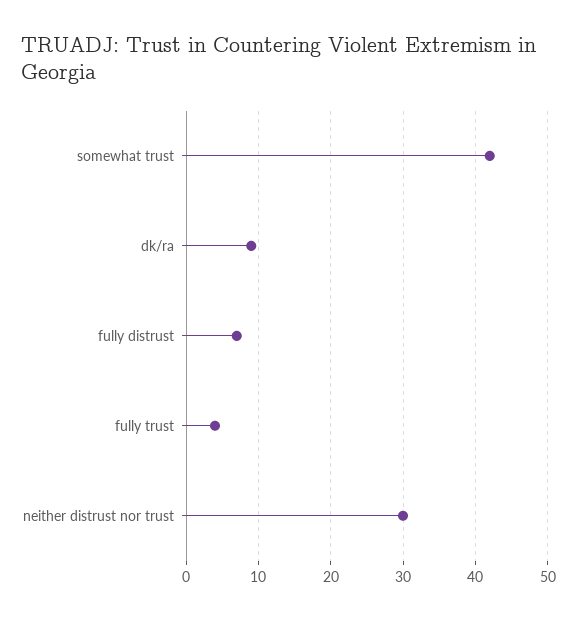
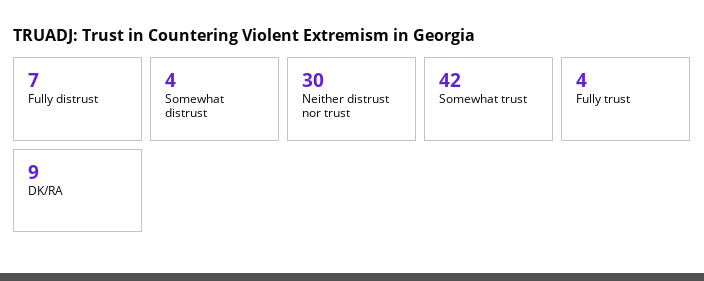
  {
    "somewhat trust": 42,
    "dk/ra": 9,
    "fully distrust": 7,
    "fully trust": 4,
-   "neither distrust nor trust": 30
+   "neither distrust nor trust": 30,
+   "Somewhat distrust": 4
  }

